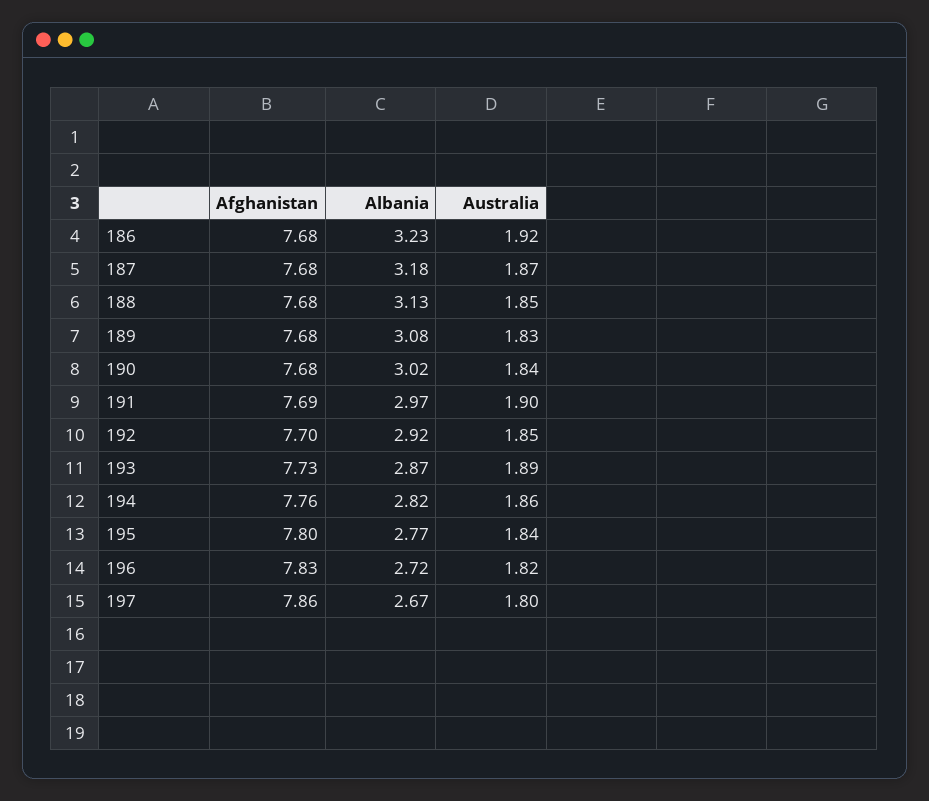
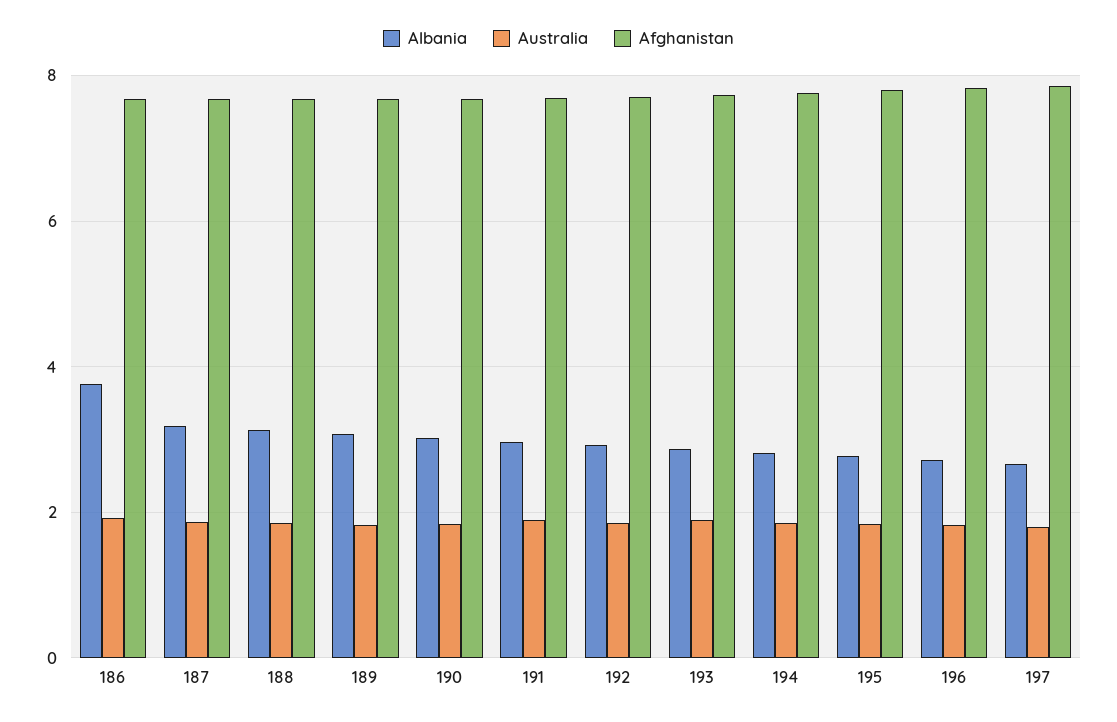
  {
    "Afghanistan": {
      "186": 7.68,
      "187": 7.68,
      "188": 7.68,
      "189": 7.68,
      "190": 7.68,
      "191": 7.69,
      "192": 7.7,
      "193": 7.73,
      "194": 7.76,
      "195": 7.8,
      "196": 7.83,
      "197": 7.86
    },
    "Albania": {
-     "186": 3.23,
+     "186": 3.8,
      "187": 3.18,
      "188": 3.13,
      "189": 3.08,
      "190": 3.02,
      "191": 2.97,
      "192": 2.92,
      "193": 2.87,
      "194": 2.82,
      "195": 2.77,
      "196": 2.72,
      "197": 2.67
    },
    "Australia": {
      "186": 1.92,
      "187": 1.87,
      "188": 1.85,
      "189": 1.83,
      "190": 1.84,
      "191": 1.9,
      "192": 1.85,
      "193": 1.89,
      "194": 1.86,
      "195": 1.84,
      "196": 1.82,
      "197": 1.8
    }
  }

